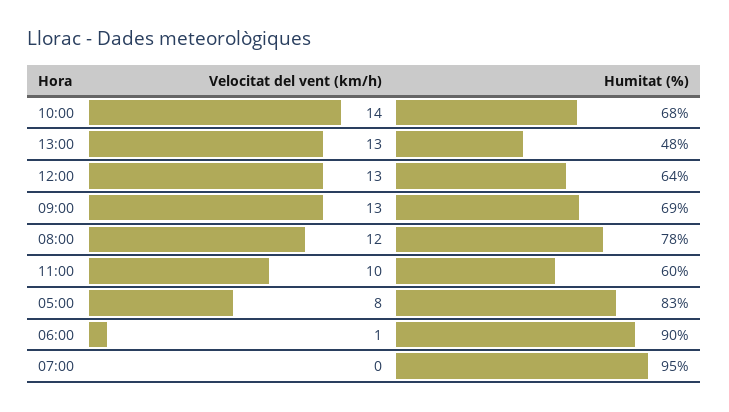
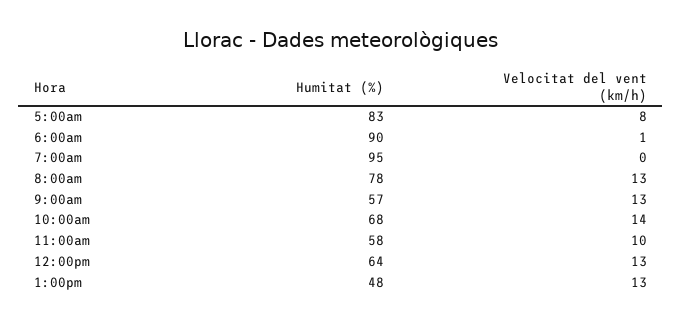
  {
    "Velocitat del vent (km/h)": {
      "10:00": 14,
      "13:00": 13,
      "12:00": 13,
      "09:00": 13,
-     "08:00": 12,
+     "08:00": 13,
      "11:00": 10,
      "05:00": 8,
      "06:00": 1,
      "07:00": 0
    },
    "Humitat (%)": {
      "10:00": 68,
      "13:00": 48,
      "12:00": 64,
-     "09:00": 69,
+     "09:00": 57,
      "08:00": 78,
-     "11:00": 60,
+     "11:00": 58,
      "05:00": 83,
      "06:00": 90,
      "07:00": 95
    }
  }

